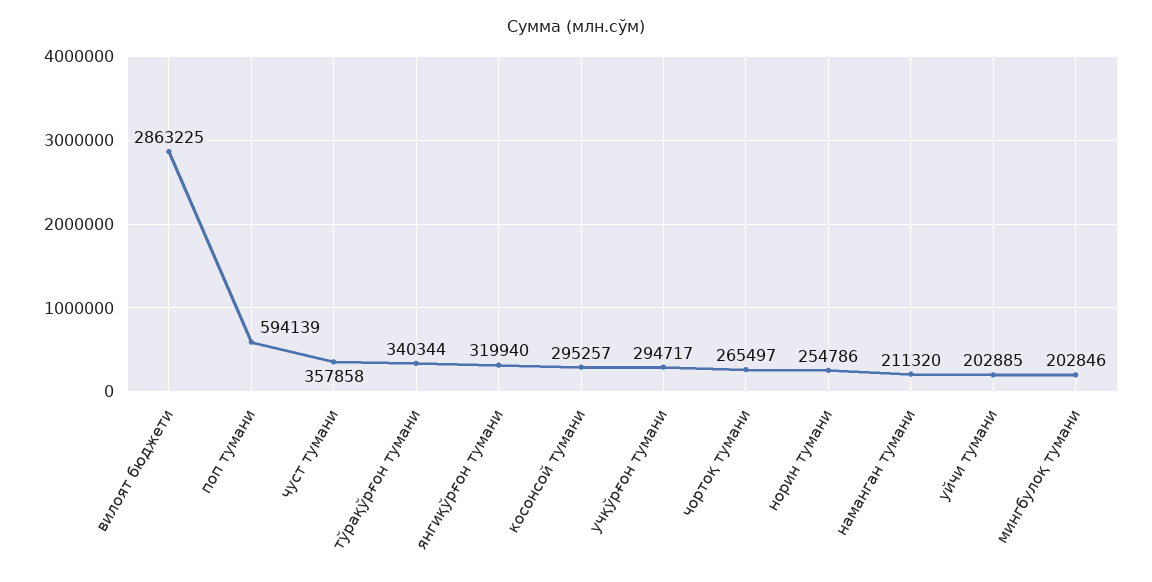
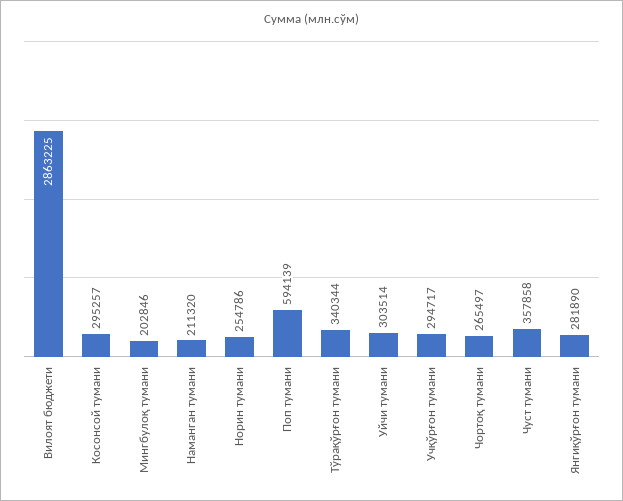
  {
    "вилоят бюджети": 2863225,
    "поп тумани": 594139,
    "чуст тумани": 357858,
    "тўрақўрғон тумани": 340344,
-   "янгиқўрғон тумани": 319940,
+   "янгиқўрғон тумани": 281890,
    "косонсой тумани": 295257,
    "учқўрғон тумани": 294717,
    "чортоқ тумани": 265497,
    "норин тумани": 254786,
    "наманган тумани": 211320,
-   "уйчи тумани": 202885,
+   "уйчи тумани": 303514,
    "мингбулоқ тумани": 202846
  }

